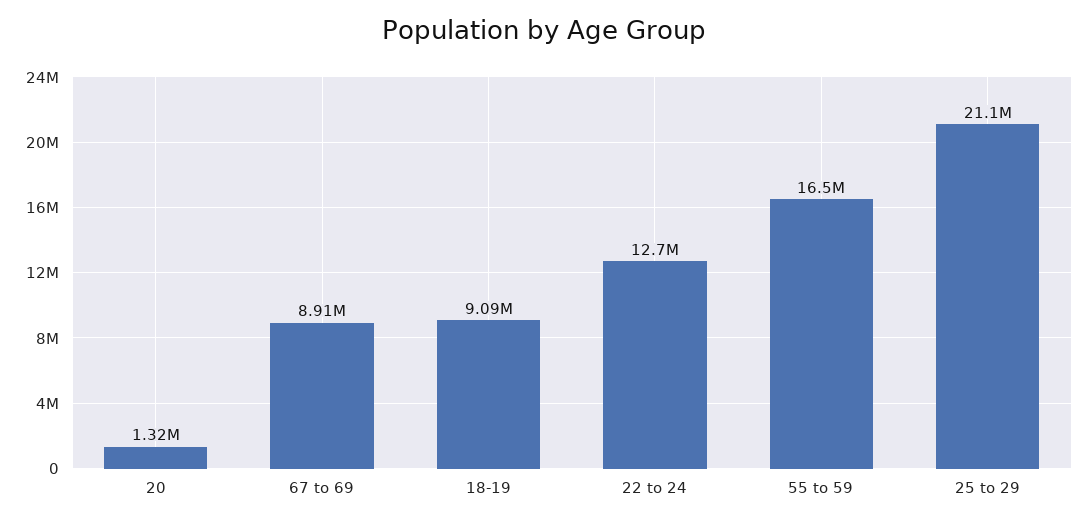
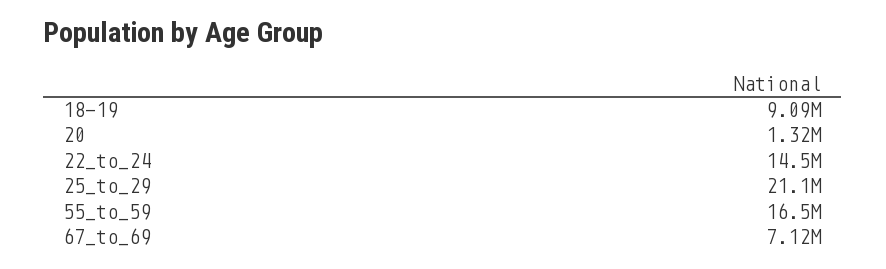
  {
    "20": 1320000,
-   "67 to 69": 8910000,
+   "67 to 69": 7120000,
    "18-19": 9090000,
-   "22 to 24": 12700000,
+   "22 to 24": 14500000,
    "55 to 59": 16500000,
    "25 to 29": 21100000
  }

